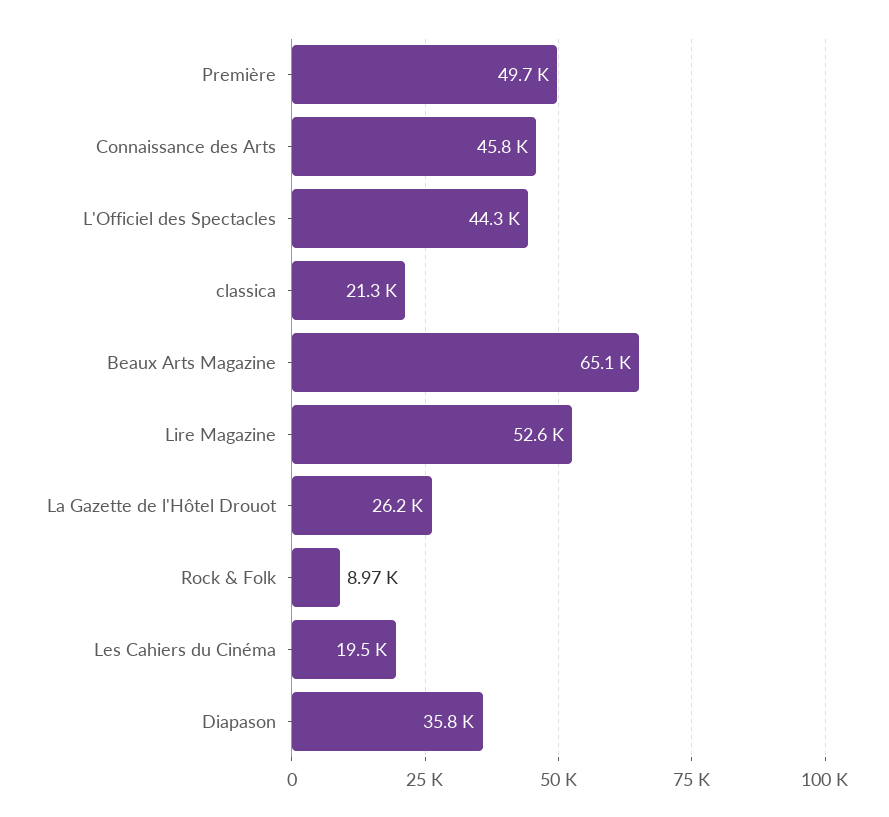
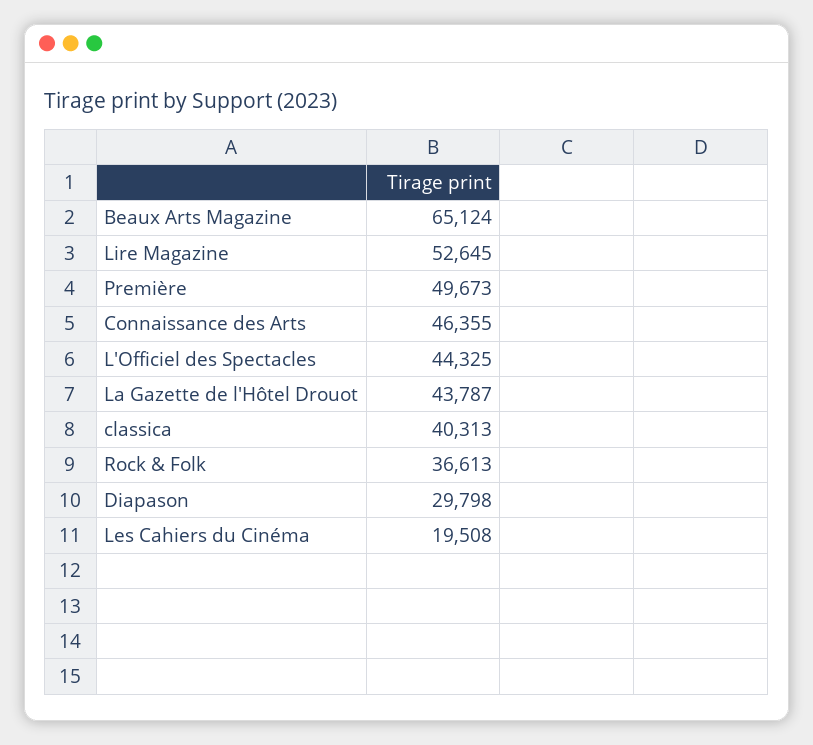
  {
    "Première": 49673,
-   "Connaissance des Arts": 45800,
+   "Connaissance des Arts": 46355,
    "L'Officiel des Spectacles": 44325,
-   "classica": 21300,
+   "classica": 40313,
    "Beaux Arts Magazine": 65124,
    "Lire Magazine": 52645,
-   "La Gazette de l'Hôtel Drouot": 26200,
+   "La Gazette de l'Hôtel Drouot": 43787,
-   "Rock & Folk": 8970,
+   "Rock & Folk": 36613,
    "Les Cahiers du Cinéma": 19508,
-   "Diapason": 35800
+   "Diapason": 29798
  }

